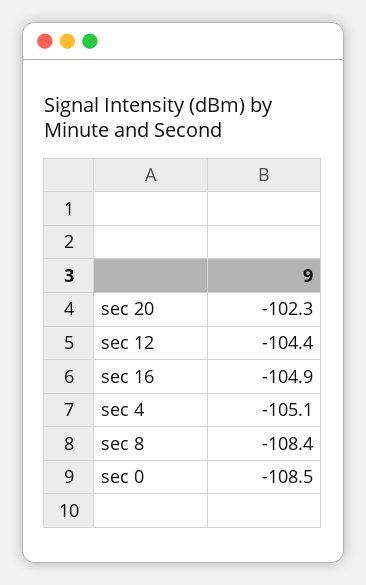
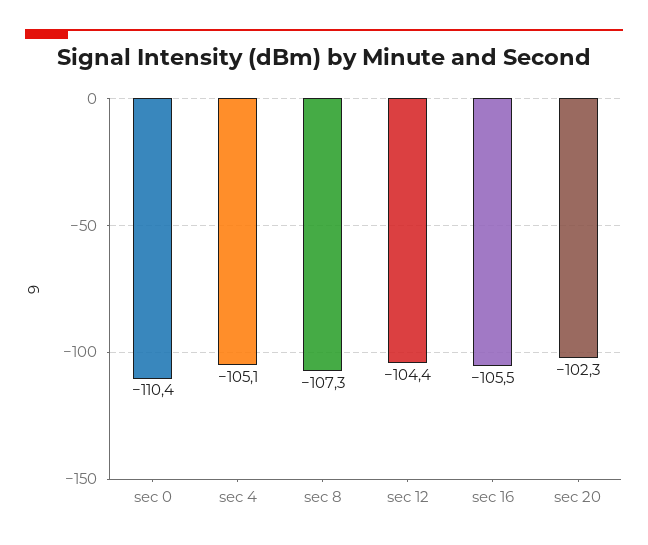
  {
    "sec 20": -102.3,
    "sec 12": -104.4,
-   "sec 16": -104.9,
+   "sec 16": -105.5,
    "sec 4": -105.1,
-   "sec 8": -108.4,
+   "sec 8": -107.3,
-   "sec 0": -108.5
+   "sec 0": -110.4
  }

